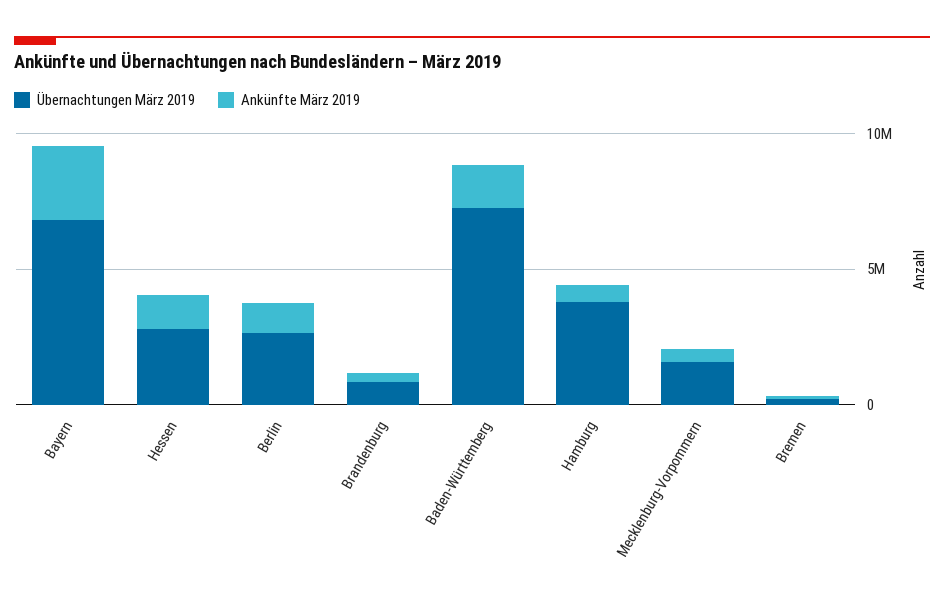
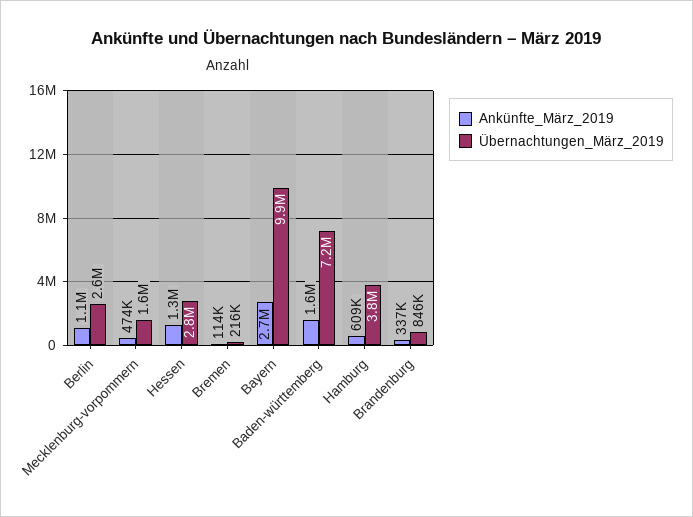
  {
    "Übernachtungen März 2019": {
-     "Bayern": 7000000,
+     "Bayern": 9900000,
      "Hessen": 2800000,
      "Berlin": 2600000,
      "Brandenburg": 846000,
      "Baden-Württemberg": 7200000,
      "Hamburg": 3800000,
      "Mecklenburg-Vorpommern": 1600000,
      "Bremen": 216000
    },
    "Ankünfte März 2019": {
      "Bayern": 2700000,
      "Hessen": 1300000,
      "Berlin": 1100000,
      "Brandenburg": 337000,
      "Baden-Württemberg": 1600000,
      "Hamburg": 609000,
      "Mecklenburg-Vorpommern": 474000,
      "Bremen": 114000
    }
  }

